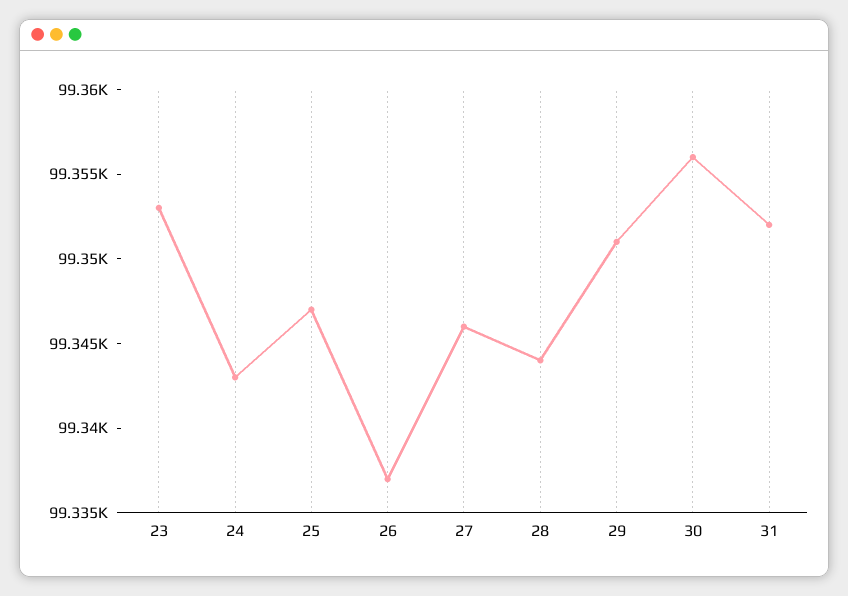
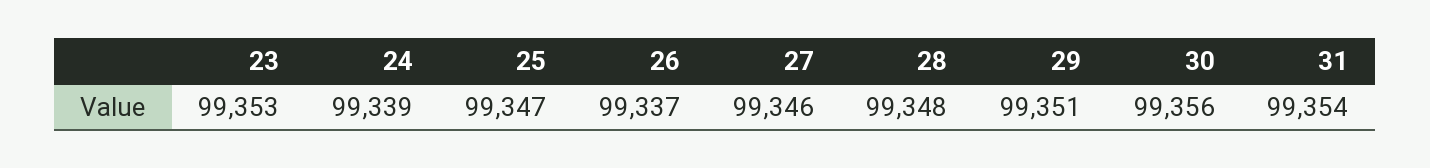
  {
    "23": 99353,
-   "24": 99343,
+   "24": 99339,
    "25": 99347,
    "26": 99337,
    "27": 99346,
-   "28": 99344,
+   "28": 99348,
    "29": 99351,
    "30": 99356,
-   "31": 99352
+   "31": 99354
  }

